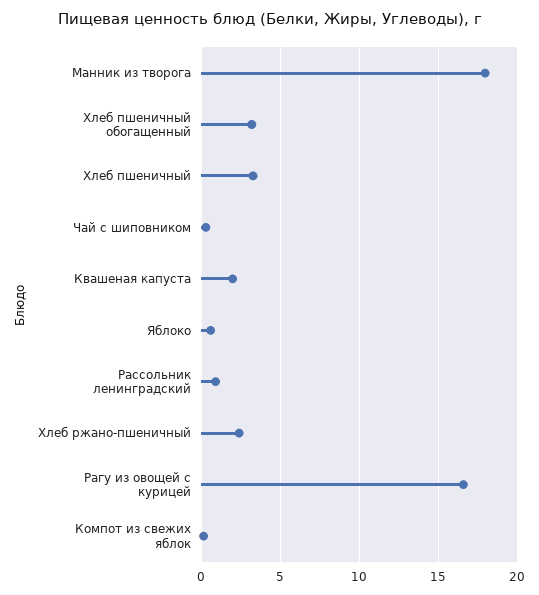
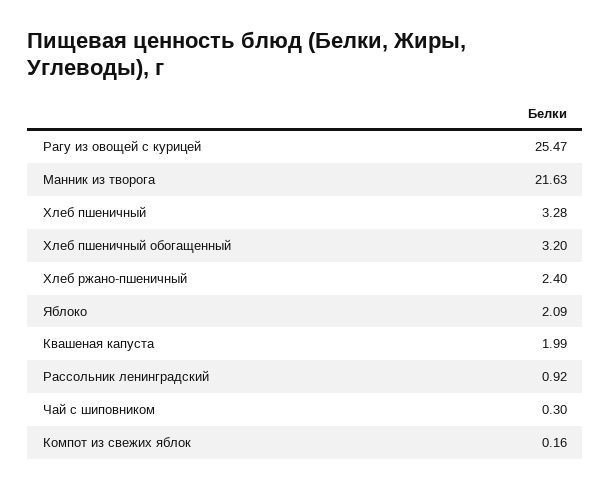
  {
-   "Манник из творога": 18,
+   "Манник из творога": 21.63,
    "Хлеб пшеничный обогащенный": 3.2,
    "Хлеб пшеничный": 3.28,
    "Чай с шиповником": 0.3,
    "Квашеная капуста": 1.99,
-   "Яблоко": 0.5,
+   "Яблоко": 2.09,
    "Рассольник ленинградский": 0.92,
    "Хлеб ржано-пшеничный": 2.4,
-   "Рагу из овощей с курицей": 16.5,
+   "Рагу из овощей с курицей": 25.47,
    "Компот из свежих яблок": 0.16
  }

